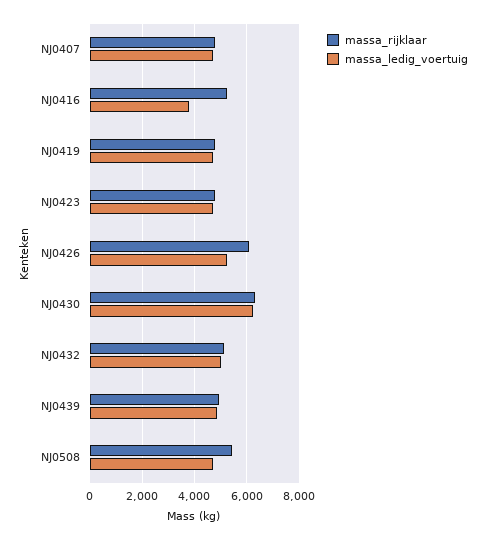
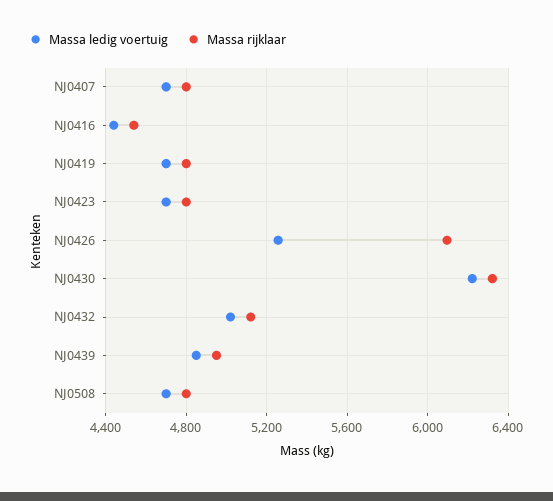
  {
    "massa_rijklaar": {
      "NJ0407": 4800,
-     "NJ0416": 5250,
+     "NJ0416": 4550,
      "NJ0419": 4800,
      "NJ0423": 4800,
      "NJ0426": 6100,
      "NJ0430": 6300,
      "NJ0432": 5100,
      "NJ0439": 4950,
-     "NJ0508": 5500
+     "NJ0508": 4800
    },
    "massa_ledig_voertuig": {
      "NJ0407": 4700,
-     "NJ0416": 3750,
+     "NJ0416": 4450,
      "NJ0419": 4700,
      "NJ0423": 4700,
      "NJ0426": 5250,
      "NJ0430": 6200,
      "NJ0432": 5000,
      "NJ0439": 4850,
      "NJ0508": 4700
    }
  }

